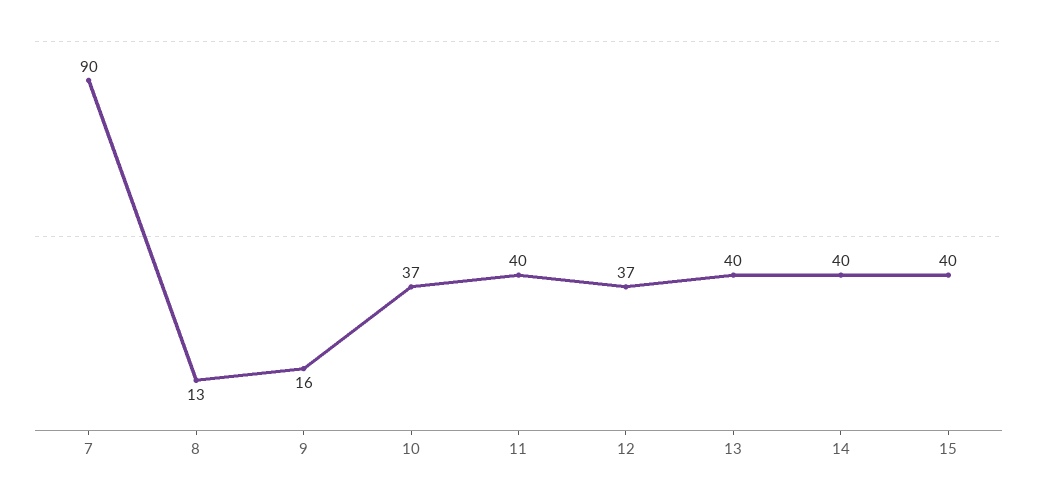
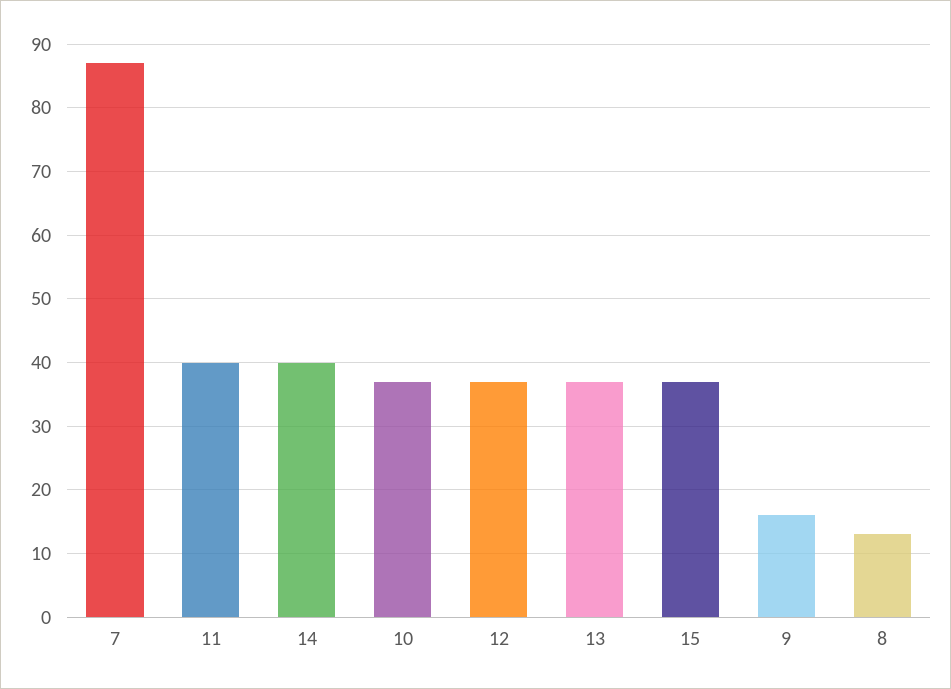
  {
-   "7": 90,
+   "7": 87,
    "8": 13,
    "9": 16,
    "10": 37,
    "11": 40,
    "12": 37,
-   "13": 40,
+   "13": 37,
    "14": 40,
-   "15": 40
+   "15": 37
  }

